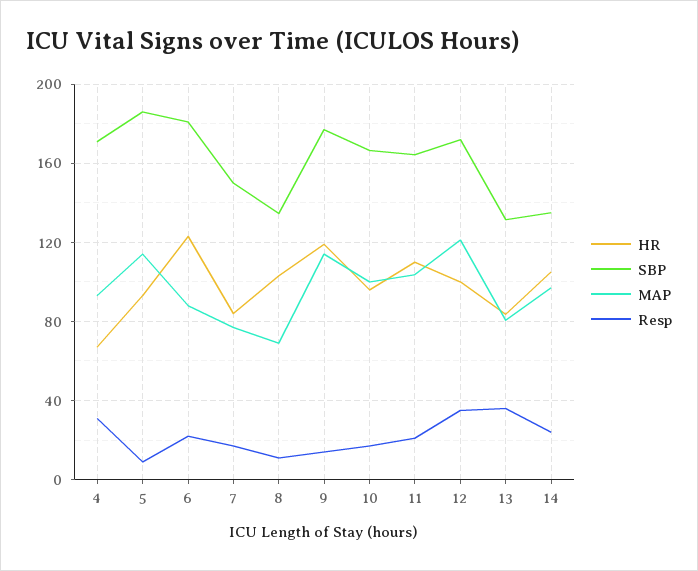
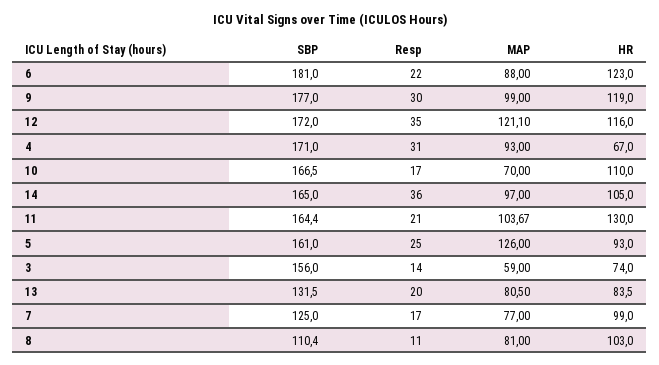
  {
    "HR": {
      "4": 67,
      "5": 93,
      "6": 123,
-     "7": 85,
+     "7": 99,
      "8": 103,
      "9": 119,
-     "10": 95,
+     "10": 110,
-     "11": 110,
+     "11": 130,
-     "12": 100,
+     "12": 116,
      "13": 83.5,
-     "14": 105
+     "14": 105,
+     "3": 74
    },
    "SBP": {
      "4": 171,
-     "5": 185,
+     "5": 161,
      "6": 181,
-     "7": 150,
+     "7": 125,
-     "8": 135,
+     "8": 110.4,
      "9": 177,
      "10": 166.5,
      "11": 164.4,
      "12": 172,
      "13": 131.5,
-     "14": 135
+     "14": 165,
+     "3": 156
    },
    "MAP": {
      "4": 93,
-     "5": 115,
+     "5": 126,
      "6": 88,
      "7": 77,
-     "8": 70,
+     "8": 81,
-     "9": 115,
+     "9": 99,
-     "10": 100,
+     "10": 70,
      "11": 103.67,
      "12": 121.1,
      "13": 80.5,
-     "14": 97
+     "14": 97,
+     "3": 59
    },
    "Resp": {
      "4": 31,
-     "5": 10,
+     "5": 25,
      "6": 22,
      "7": 17,
      "8": 11,
-     "9": 15,
+     "9": 30,
      "10": 17,
      "11": 21,
      "12": 35,
-     "13": 35,
+     "13": 20,
-     "14": 25
+     "14": 36,
+     "3": 14
    }
  }

